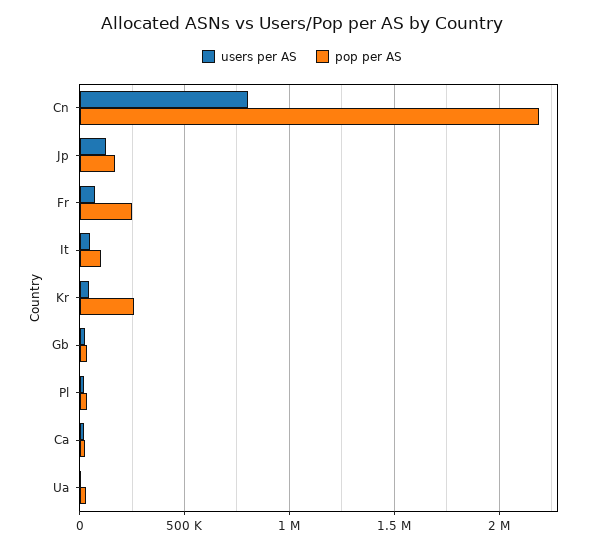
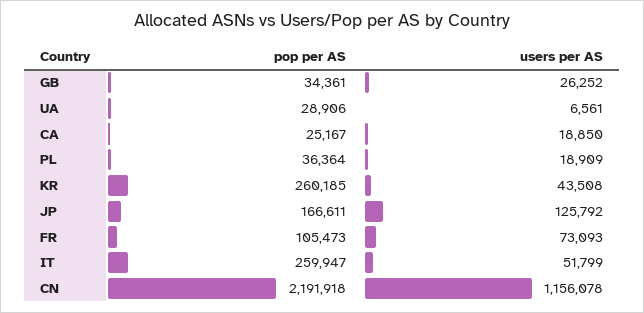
  {
    "users per AS": {
-     "Cn": 800000,
+     "Cn": 1156078,
      "Jp": 125792,
      "Fr": 73093,
      "It": 51799,
      "Kr": 43508,
      "Gb": 26252,
      "Pl": 18909,
      "Ca": 18850,
      "Ua": 6561
    },
    "pop per AS": {
      "Cn": 2191918,
      "Jp": 166611,
-     "Fr": 250000,
+     "Fr": 105473,
-     "It": 100000,
+     "It": 259947,
      "Kr": 260185,
      "Gb": 34361,
      "Pl": 36364,
      "Ca": 25167,
      "Ua": 28906
    }
  }

